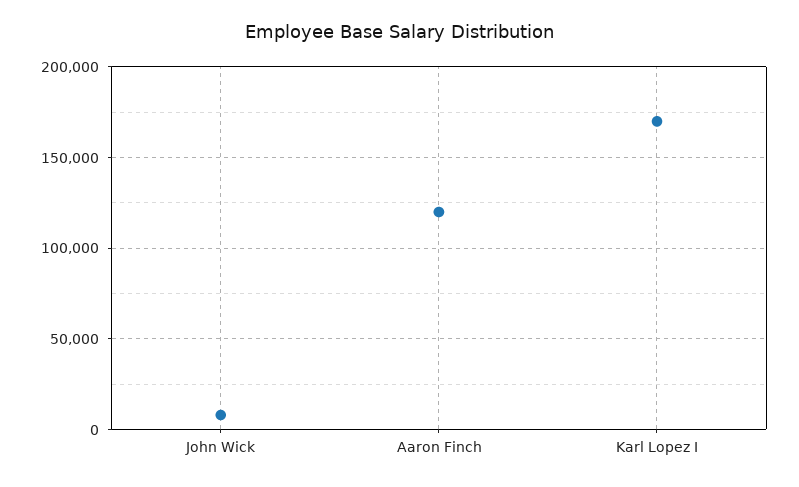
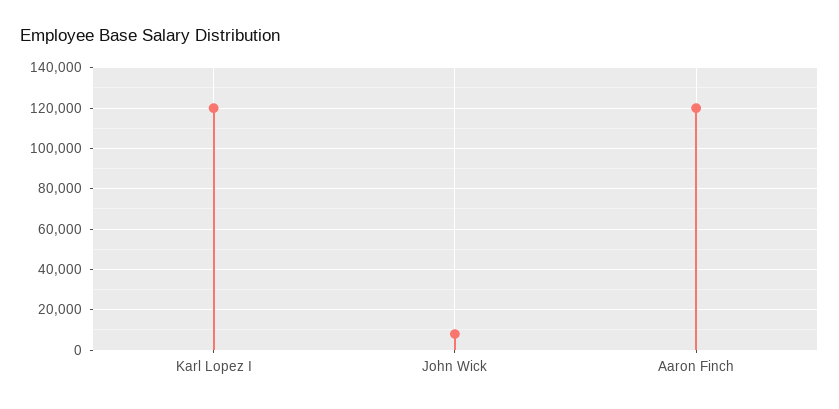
  {
    "John Wick": 10000,
    "Aaron Finch": 120000,
-   "Karl Lopez I": 170000
+   "Karl Lopez I": 120000
  }

